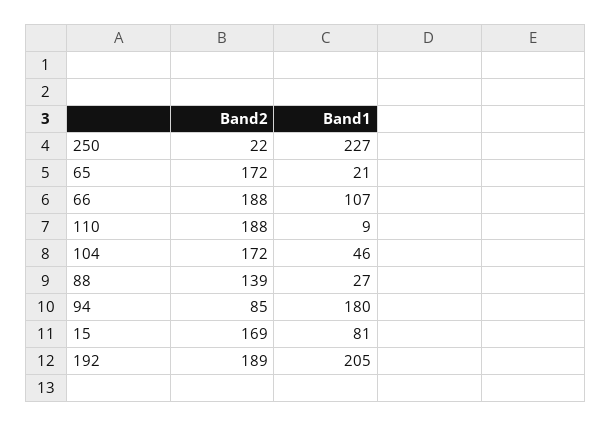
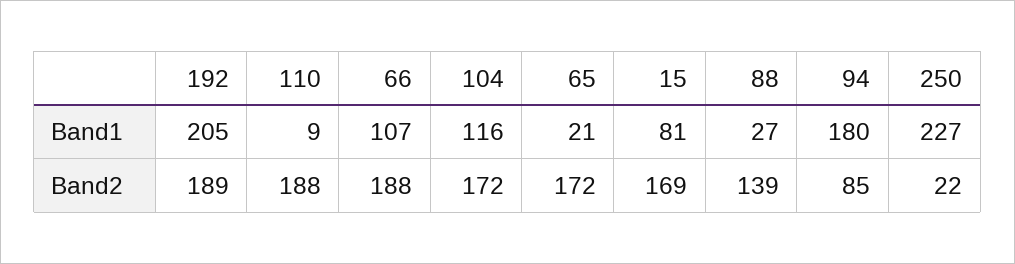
  {
    "Band2": {
      "250": 22,
      "65": 172,
      "66": 188,
      "110": 188,
      "104": 172,
      "88": 139,
      "94": 85,
      "15": 169,
      "192": 189
    },
    "Band1": {
      "250": 227,
      "65": 21,
      "66": 107,
      "110": 9,
-     "104": 46,
+     "104": 116,
      "88": 27,
      "94": 180,
      "15": 81,
      "192": 205
    }
  }

